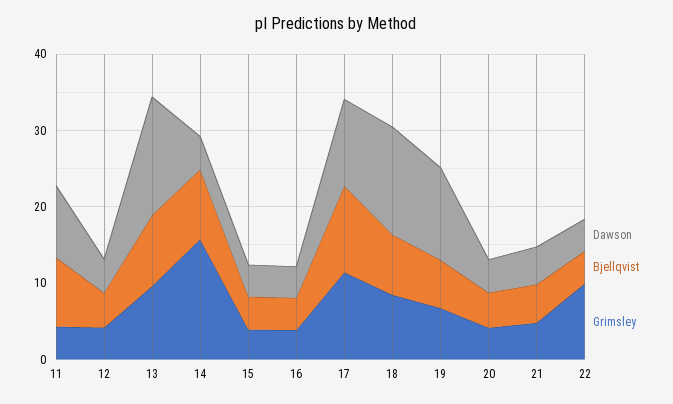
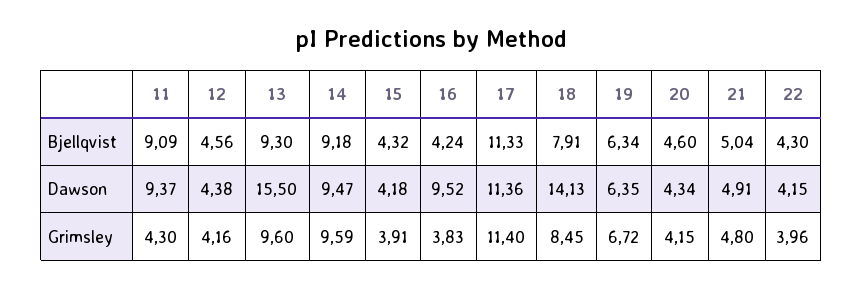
  {
    "Dawson": {
      "11": 9.37,
      "12": 4.38,
      "13": 15.5,
-     "14": 4,
+     "14": 9.47,
      "15": 4.18,
-     "16": 4,
+     "16": 9.52,
      "17": 11.36,
      "18": 14.13,
-     "19": 12,
+     "19": 6.35,
      "20": 4.34,
      "21": 4.91,
      "22": 4.15
    },
    "Bjellqvist": {
      "11": 9.09,
      "12": 4.56,
      "13": 9.3,
      "14": 9.18,
      "15": 4.32,
      "16": 4.24,
      "17": 11.33,
      "18": 7.91,
      "19": 6.34,
      "20": 4.6,
      "21": 5.04,
      "22": 4.3
    },
    "Grimsley": {
      "11": 4.3,
      "12": 4.16,
      "13": 9.6,
-     "14": 16,
+     "14": 9.59,
      "15": 3.91,
      "16": 3.83,
      "17": 11.4,
      "18": 8.45,
      "19": 6.72,
      "20": 4.15,
      "21": 4.8,
-     "22": 10
+     "22": 3.96
    }
  }

